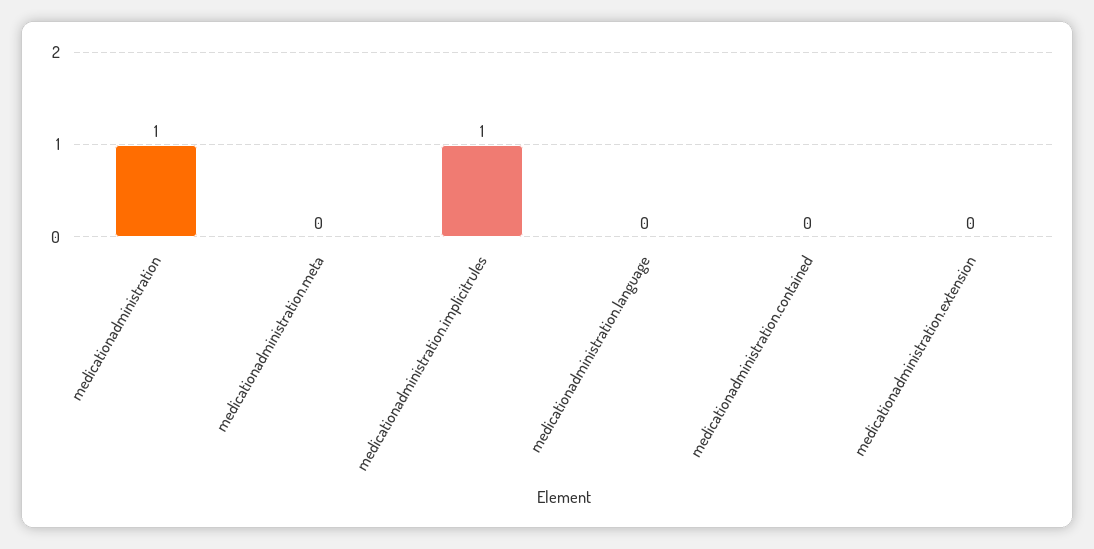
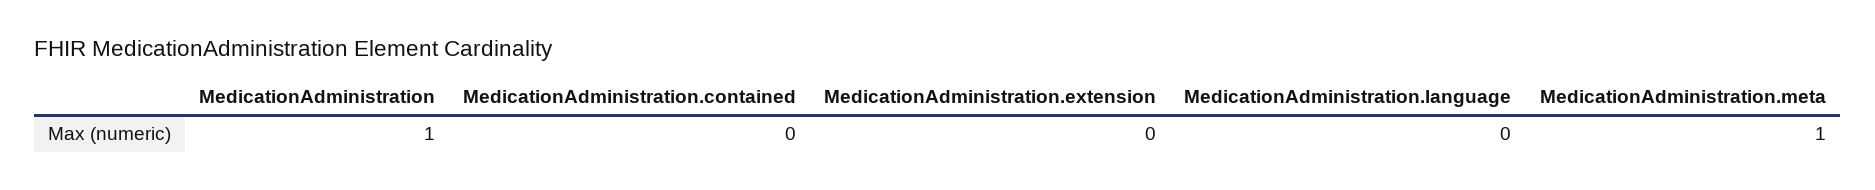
  {
    "medicationadministration": 1,
-   "medicationadministration.meta": 0,
+   "medicationadministration.meta": 1,
-   "medicationadministration.implicitrules": 1,
    "medicationadministration.language": 0,
    "medicationadministration.contained": 0,
    "medicationadministration.extension": 0
  }

